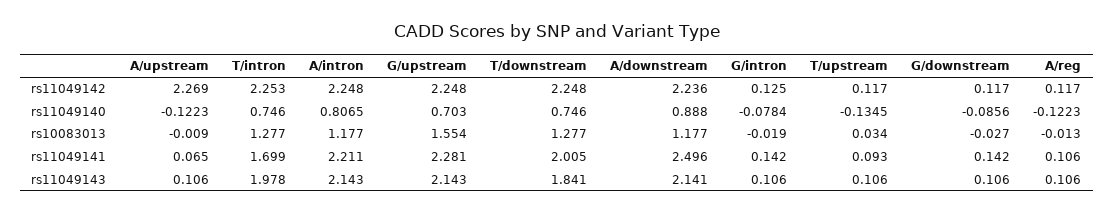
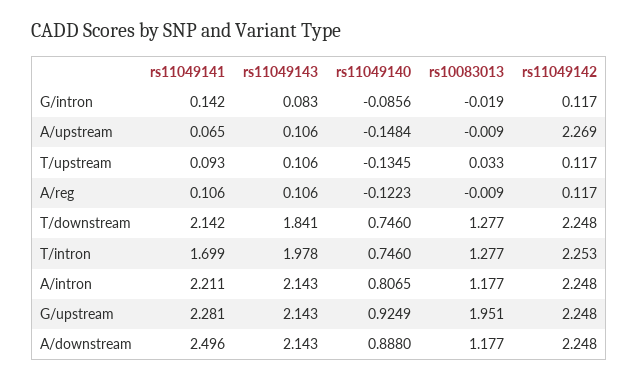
  {
    "A/upstream": {
      "rs11049142": 2.269,
-     "rs11049140": -0.1223,
+     "rs11049140": -0.1484,
      "rs10083013": -0.009,
      "rs11049141": 0.065,
      "rs11049143": 0.106
    },
    "T/intron": {
      "rs11049142": 2.253,
      "rs11049140": 0.746,
      "rs10083013": 1.277,
      "rs11049141": 1.699,
      "rs11049143": 1.978
    },
    "A/intron": {
      "rs11049142": 2.248,
      "rs11049140": 0.8065,
      "rs10083013": 1.177,
      "rs11049141": 2.211,
      "rs11049143": 2.143
    },
    "G/upstream": {
      "rs11049142": 2.248,
-     "rs11049140": 0.703,
+     "rs11049140": 0.9249,
-     "rs10083013": 1.554,
+     "rs10083013": 1.951,
      "rs11049141": 2.281,
      "rs11049143": 2.143
    },
    "T/downstream": {
      "rs11049142": 2.248,
      "rs11049140": 0.746,
      "rs10083013": 1.277,
-     "rs11049141": 2.005,
+     "rs11049141": 2.142,
      "rs11049143": 1.841
    },
    "A/downstream": {
-     "rs11049142": 2.236,
+     "rs11049142": 2.248,
      "rs11049140": 0.888,
      "rs10083013": 1.177,
      "rs11049141": 2.496,
-     "rs11049143": 2.141
+     "rs11049143": 2.143
    },
    "G/intron": {
-     "rs11049142": 0.125,
+     "rs11049142": 0.117,
-     "rs11049140": -0.0784,
+     "rs11049140": -0.0856,
      "rs10083013": -0.019,
      "rs11049141": 0.142,
-     "rs11049143": 0.106
+     "rs11049143": 0.083
    },
    "T/upstream": {
      "rs11049142": 0.117,
      "rs11049140": -0.1345,
-     "rs10083013": 0.034,
+     "rs10083013": 0.033,
      "rs11049141": 0.093,
      "rs11049143": 0.106
    },
-   "G/downstream": {
-     "rs11049142": 0.117,
-     "rs11049140": -0.0856,
-     "rs10083013": -0.027,
-     "rs11049141": 0.142,
-     "rs11049143": 0.106
-   },
    "A/reg": {
      "rs11049142": 0.117,
      "rs11049140": -0.1223,
-     "rs10083013": -0.013,
+     "rs10083013": -0.009,
      "rs11049141": 0.106,
      "rs11049143": 0.106
    }
  }

